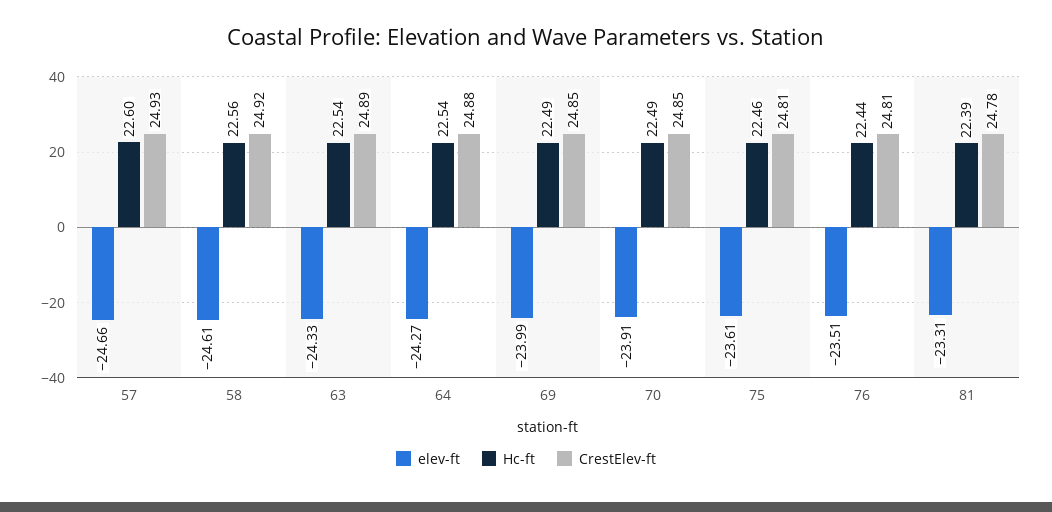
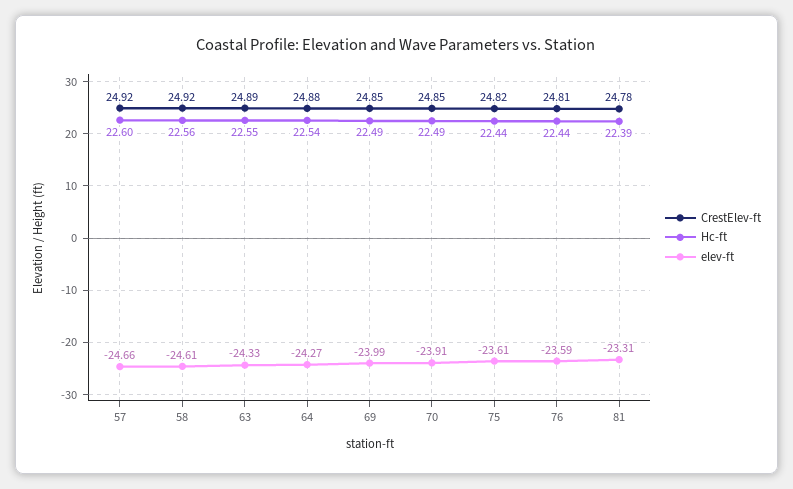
  {
    "elev-ft": {
      "57": -24.66,
      "58": -24.61,
      "63": -24.33,
      "64": -24.27,
      "69": -23.99,
      "70": -23.91,
      "75": -23.61,
-     "76": -23.51,
+     "76": -23.59,
      "81": -23.31
    },
    "Hc-ft": {
      "57": 22.6,
      "58": 22.56,
-     "63": 22.54,
+     "63": 22.55,
      "64": 22.54,
      "69": 22.49,
      "70": 22.49,
-     "75": 22.46,
+     "75": 22.44,
      "76": 22.44,
      "81": 22.39
    },
    "CrestElev-ft": {
-     "57": 24.93,
+     "57": 24.92,
      "58": 24.92,
      "63": 24.89,
      "64": 24.88,
      "69": 24.85,
      "70": 24.85,
-     "75": 24.81,
+     "75": 24.82,
      "76": 24.81,
      "81": 24.78
    }
  }

